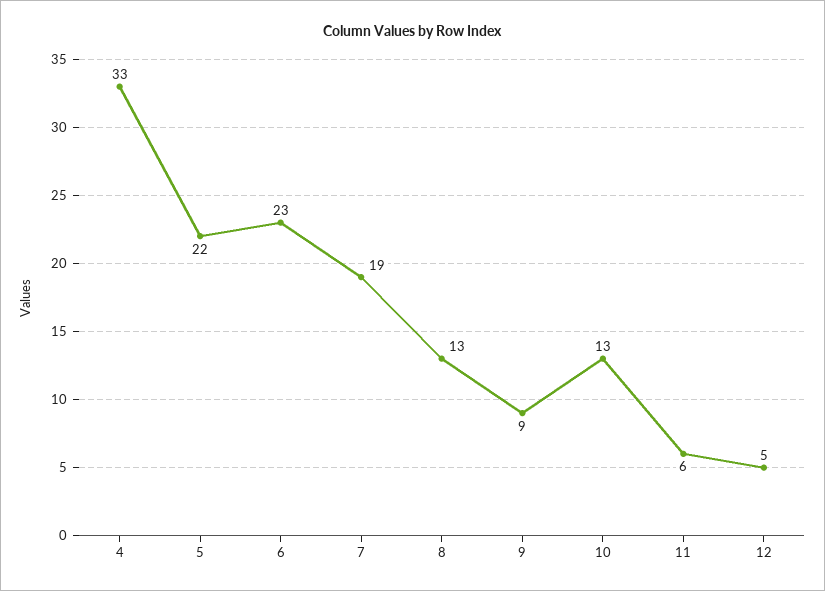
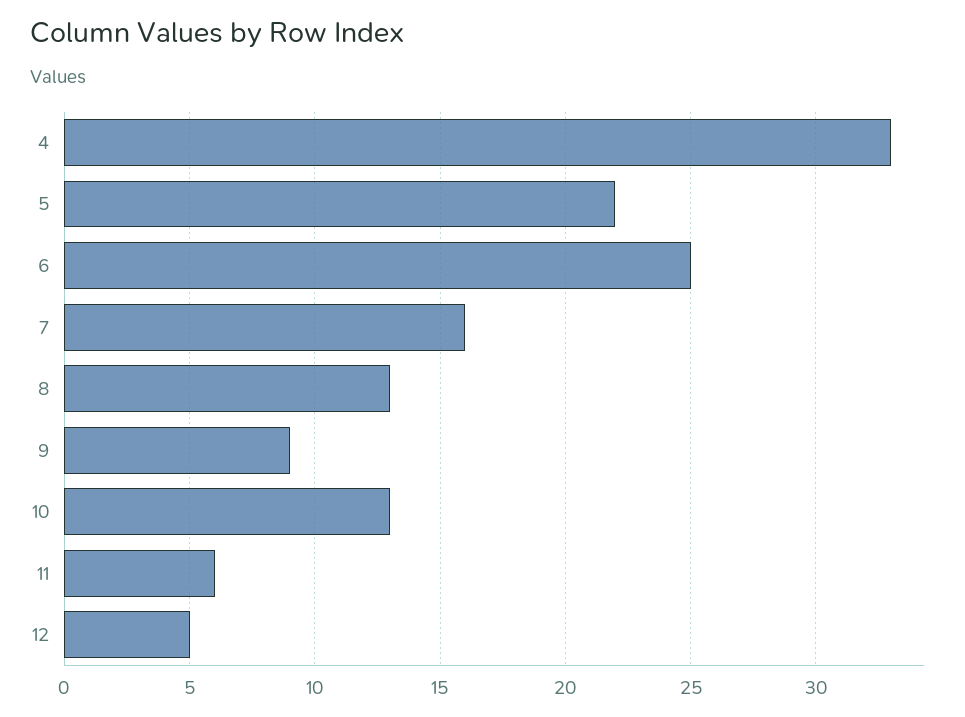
  {
    "4": 33,
    "5": 22,
-   "6": 23,
+   "6": 25,
-   "7": 19,
+   "7": 16,
    "8": 13,
    "9": 9,
    "10": 13,
    "11": 6,
    "12": 5
  }

